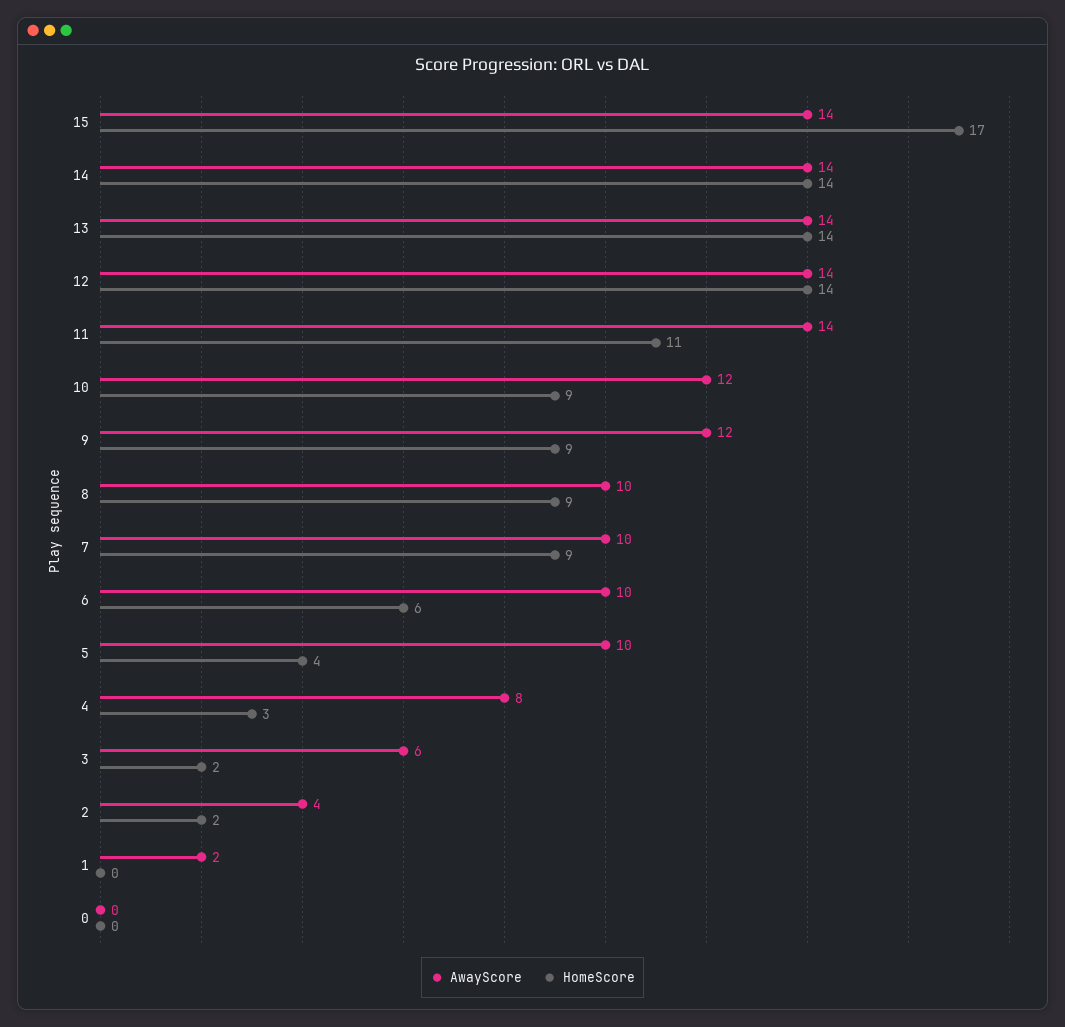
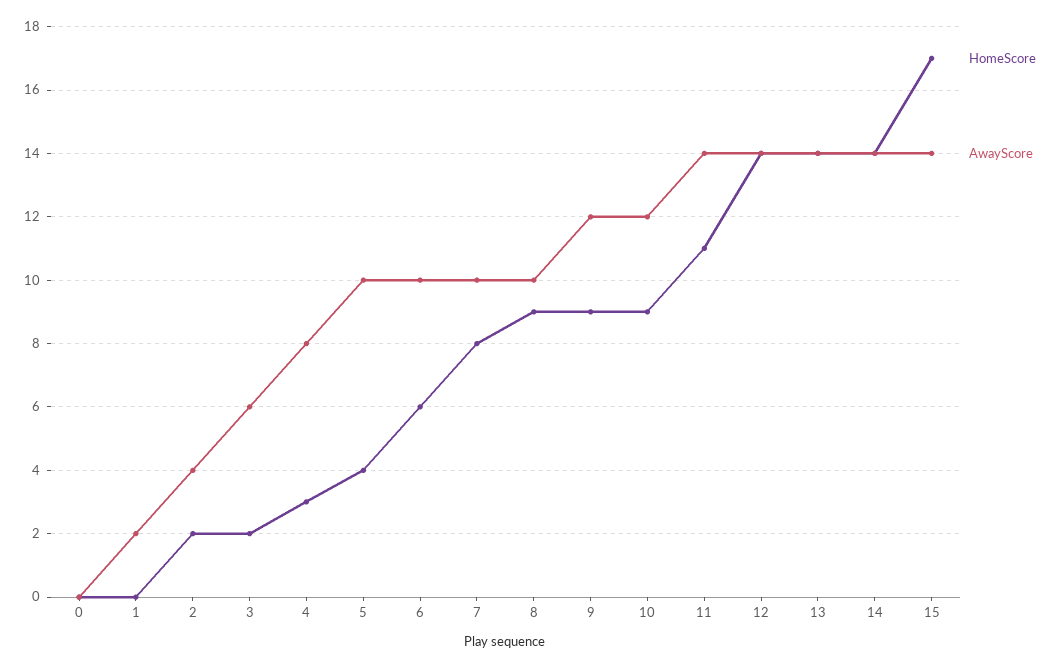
  {
    "AwayScore": {
      "15": 14,
      "14": 14,
      "13": 14,
      "12": 14,
      "11": 14,
      "10": 12,
      "9": 12,
      "8": 10,
      "7": 10,
      "6": 10,
      "5": 10,
      "4": 8,
      "3": 6,
      "2": 4,
      "1": 2,
      "0": 0
    },
    "HomeScore": {
      "15": 17,
      "14": 14,
      "13": 14,
      "12": 14,
      "11": 11,
      "10": 9,
      "9": 9,
      "8": 9,
-     "7": 9,
+     "7": 8,
      "6": 6,
      "5": 4,
      "4": 3,
      "3": 2,
      "2": 2,
      "1": 0,
      "0": 0
    }
  }

